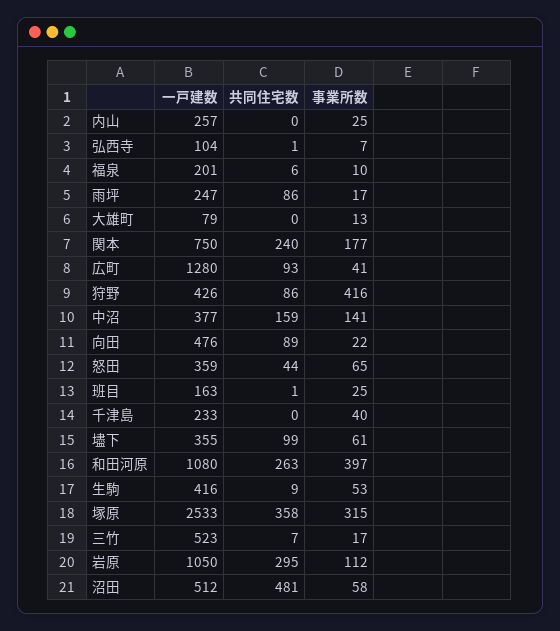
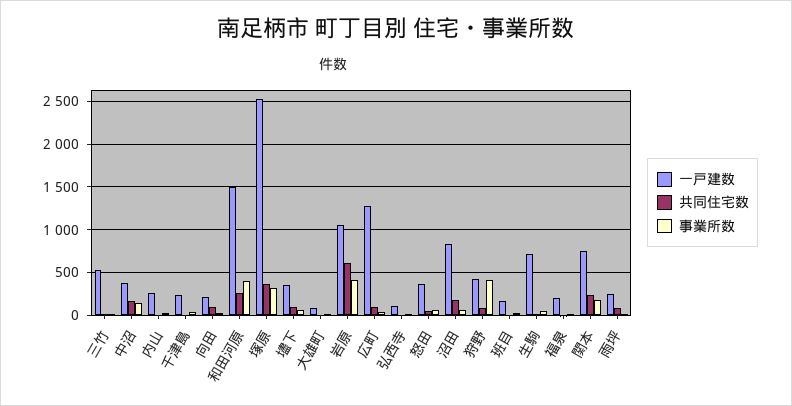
  {
    "一戸建数": {
      "内山": 257,
      "弘西寺": 104,
      "福泉": 201,
      "雨坪": 247,
      "大雄町": 79,
      "関本": 750,
      "広町": 1280,
      "狩野": 426,
      "中沼": 377,
-     "向田": 476,
+     "向田": 200,
      "怒田": 359,
      "班目": 163,
      "千津島": 233,
      "壗下": 355,
-     "和田河原": 1080,
+     "和田河原": 1500,
-     "生駒": 416,
+     "生駒": 700,
      "塚原": 2533,
      "三竹": 523,
      "岩原": 1050,
-     "沼田": 512
+     "沼田": 800
    },
    "共同住宅数": {
      "内山": 0,
      "弘西寺": 1,
      "福泉": 6,
      "雨坪": 86,
      "大雄町": 0,
      "関本": 240,
      "広町": 93,
      "狩野": 86,
      "中沼": 159,
      "向田": 89,
      "怒田": 44,
      "班目": 1,
      "千津島": 0,
      "壗下": 99,
      "和田河原": 263,
      "生駒": 9,
      "塚原": 358,
      "三竹": 7,
-     "岩原": 295,
+     "岩原": 600,
-     "沼田": 481
+     "沼田": 200
    },
    "事業所数": {
      "内山": 25,
      "弘西寺": 7,
      "福泉": 10,
      "雨坪": 17,
      "大雄町": 13,
      "関本": 177,
      "広町": 41,
      "狩野": 416,
      "中沼": 141,
      "向田": 22,
      "怒田": 65,
      "班目": 25,
      "千津島": 40,
      "壗下": 61,
      "和田河原": 397,
      "生駒": 53,
      "塚原": 315,
      "三竹": 17,
-     "岩原": 112,
+     "岩原": 400,
      "沼田": 58
    }
  }

